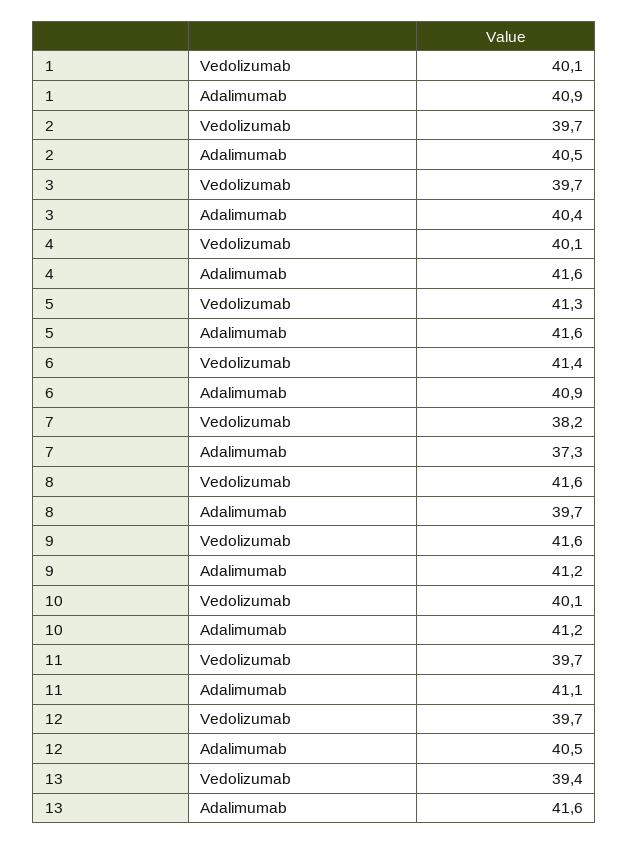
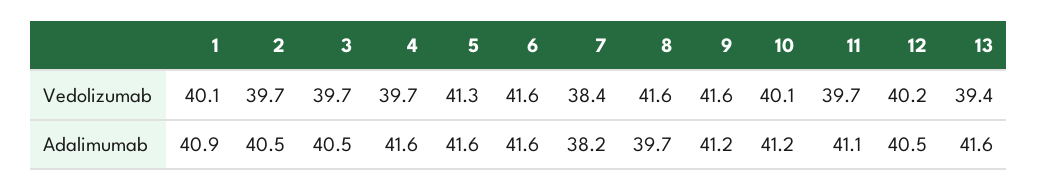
  {
    "1": {
      "Vedolizumab": 40.1,
      "Adalimumab": 40.9
    },
    "2": {
      "Vedolizumab": 39.7,
      "Adalimumab": 40.5
    },
    "3": {
      "Vedolizumab": 39.7,
-     "Adalimumab": 40.4
+     "Adalimumab": 40.5
    },
    "4": {
-     "Vedolizumab": 40.1,
+     "Vedolizumab": 39.7,
      "Adalimumab": 41.6
    },
    "5": {
      "Vedolizumab": 41.3,
      "Adalimumab": 41.6
    },
    "6": {
-     "Vedolizumab": 41.4,
+     "Vedolizumab": 41.6,
-     "Adalimumab": 40.9
+     "Adalimumab": 41.6
    },
    "7": {
-     "Vedolizumab": 38.2,
+     "Vedolizumab": 38.4,
-     "Adalimumab": 37.3
+     "Adalimumab": 38.2
    },
    "8": {
      "Vedolizumab": 41.6,
      "Adalimumab": 39.7
    },
    "9": {
      "Vedolizumab": 41.6,
      "Adalimumab": 41.2
    },
    "10": {
      "Vedolizumab": 40.1,
      "Adalimumab": 41.2
    },
    "11": {
      "Vedolizumab": 39.7,
      "Adalimumab": 41.1
    },
    "12": {
-     "Vedolizumab": 39.7,
+     "Vedolizumab": 40.2,
      "Adalimumab": 40.5
    },
    "13": {
      "Vedolizumab": 39.4,
      "Adalimumab": 41.6
    }
  }

